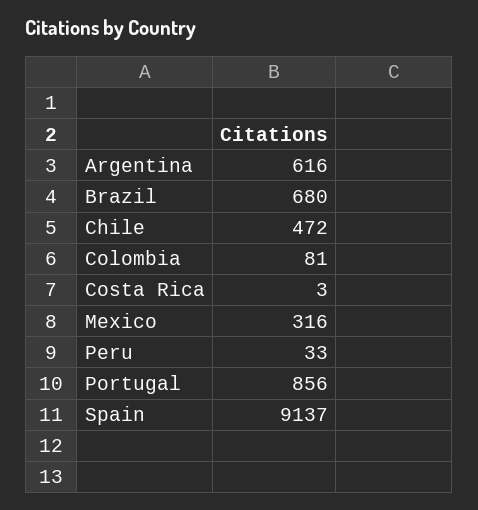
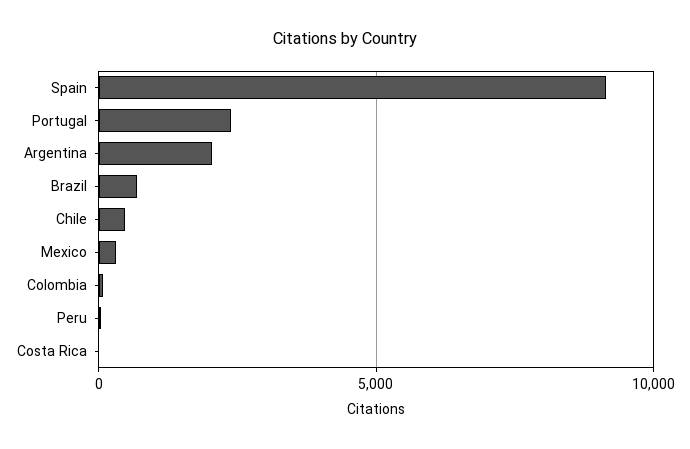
  {
-   "Argentina": 616,
+   "Argentina": 2000,
    "Brazil": 680,
    "Chile": 472,
    "Colombia": 81,
    "Costa Rica": 3,
    "Mexico": 316,
    "Peru": 33,
-   "Portugal": 856,
+   "Portugal": 2500,
    "Spain": 9137
  }

